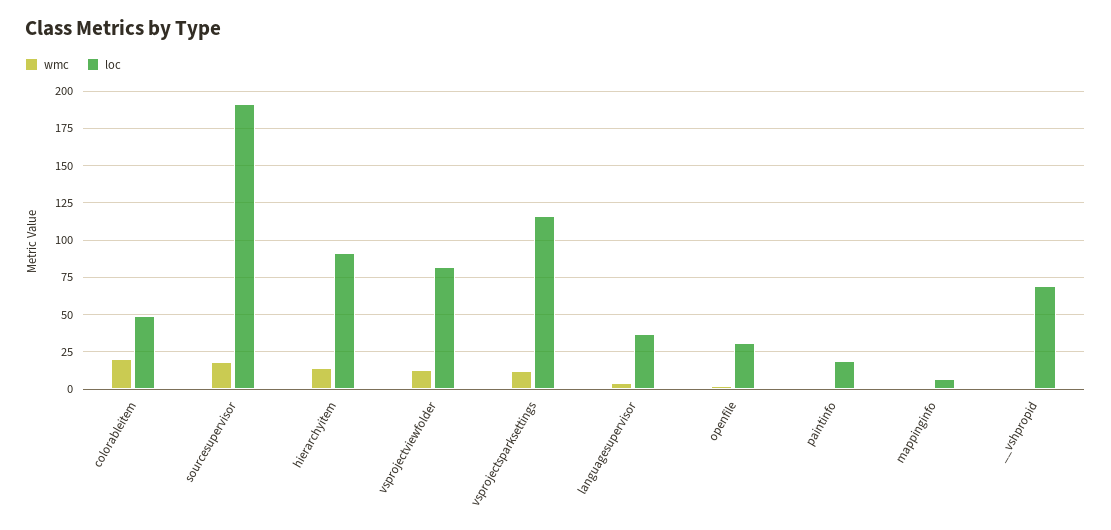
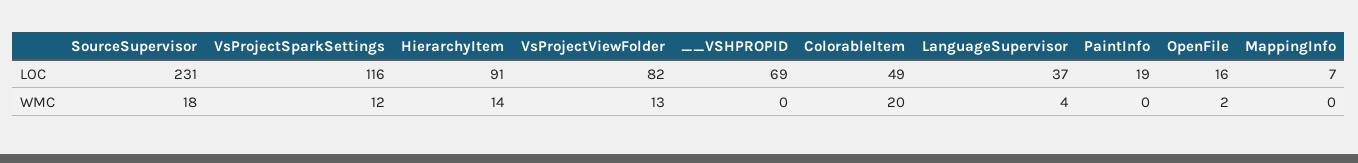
  {
    "wmc": {
      "colorableitem": 20,
      "sourcesupervisor": 18,
      "hierarchyitem": 14,
      "vsprojectviewfolder": 13,
      "vsprojectsparksettings": 12,
      "languagesupervisor": 4,
      "openfile": 2,
      "paintinfo": 0,
      "mappinginfo": 0,
      "__vshpropid": 0
    },
    "loc": {
      "colorableitem": 49,
-     "sourcesupervisor": 190,
+     "sourcesupervisor": 231,
      "hierarchyitem": 91,
      "vsprojectviewfolder": 82,
      "vsprojectsparksettings": 116,
      "languagesupervisor": 37,
-     "openfile": 30,
+     "openfile": 16,
      "paintinfo": 19,
      "mappinginfo": 7,
      "__vshpropid": 69
    }
  }

